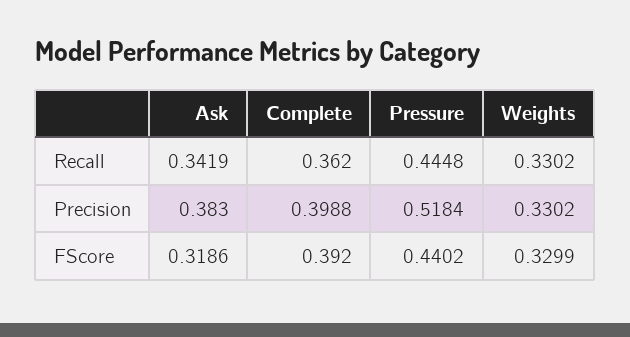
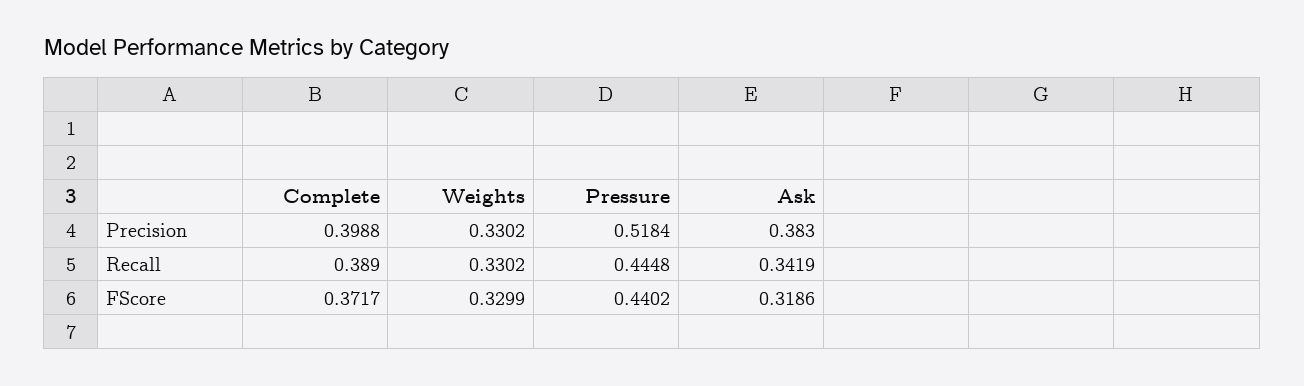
  {
    "Ask": {
      "Recall": 0.3419,
      "Precision": 0.383,
      "FScore": 0.3186
    },
    "Complete": {
-     "Recall": 0.362,
+     "Recall": 0.389,
      "Precision": 0.3988,
-     "FScore": 0.392
+     "FScore": 0.3717
    },
    "Pressure": {
      "Recall": 0.4448,
      "Precision": 0.5184,
      "FScore": 0.4402
    },
    "Weights": {
      "Recall": 0.3302,
      "Precision": 0.3302,
      "FScore": 0.3299
    }
  }

